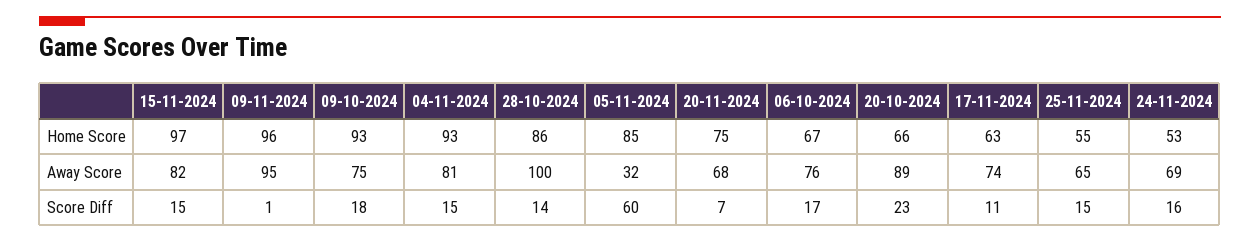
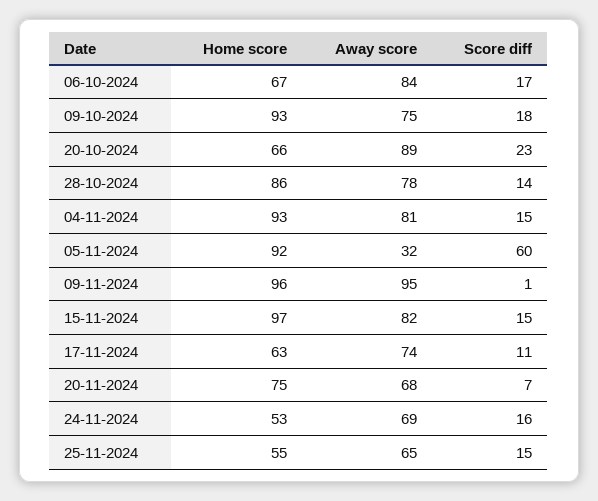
  {
    "15-11-2024": {
      "Home Score": 97,
      "Away Score": 82,
      "Score Diff": 15
    },
    "09-11-2024": {
      "Home Score": 96,
      "Away Score": 95,
      "Score Diff": 1
    },
    "09-10-2024": {
      "Home Score": 93,
      "Away Score": 75,
      "Score Diff": 18
    },
    "04-11-2024": {
      "Home Score": 93,
      "Away Score": 81,
      "Score Diff": 15
    },
    "28-10-2024": {
      "Home Score": 86,
-     "Away Score": 100,
+     "Away Score": 78,
      "Score Diff": 14
    },
    "05-11-2024": {
-     "Home Score": 85,
+     "Home Score": 92,
      "Away Score": 32,
      "Score Diff": 60
    },
    "20-11-2024": {
      "Home Score": 75,
      "Away Score": 68,
      "Score Diff": 7
    },
    "06-10-2024": {
      "Home Score": 67,
-     "Away Score": 76,
+     "Away Score": 84,
      "Score Diff": 17
    },
    "20-10-2024": {
      "Home Score": 66,
      "Away Score": 89,
      "Score Diff": 23
    },
    "17-11-2024": {
      "Home Score": 63,
      "Away Score": 74,
      "Score Diff": 11
    },
    "25-11-2024": {
      "Home Score": 55,
      "Away Score": 65,
      "Score Diff": 15
    },
    "24-11-2024": {
      "Home Score": 53,
      "Away Score": 69,
      "Score Diff": 16
    }
  }

